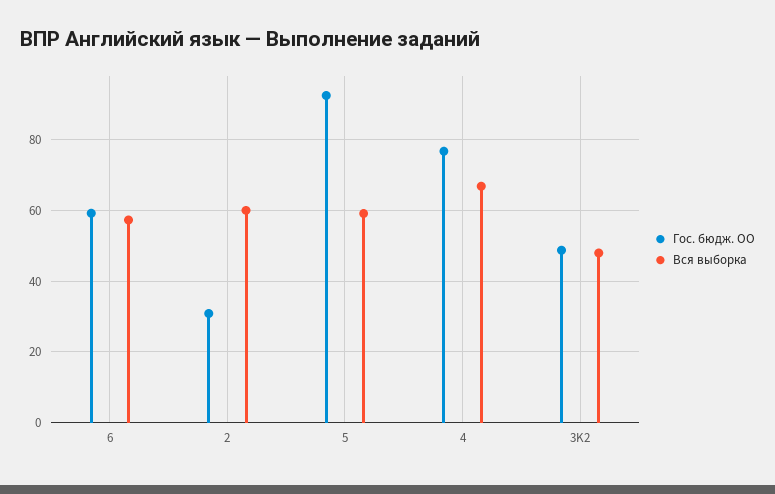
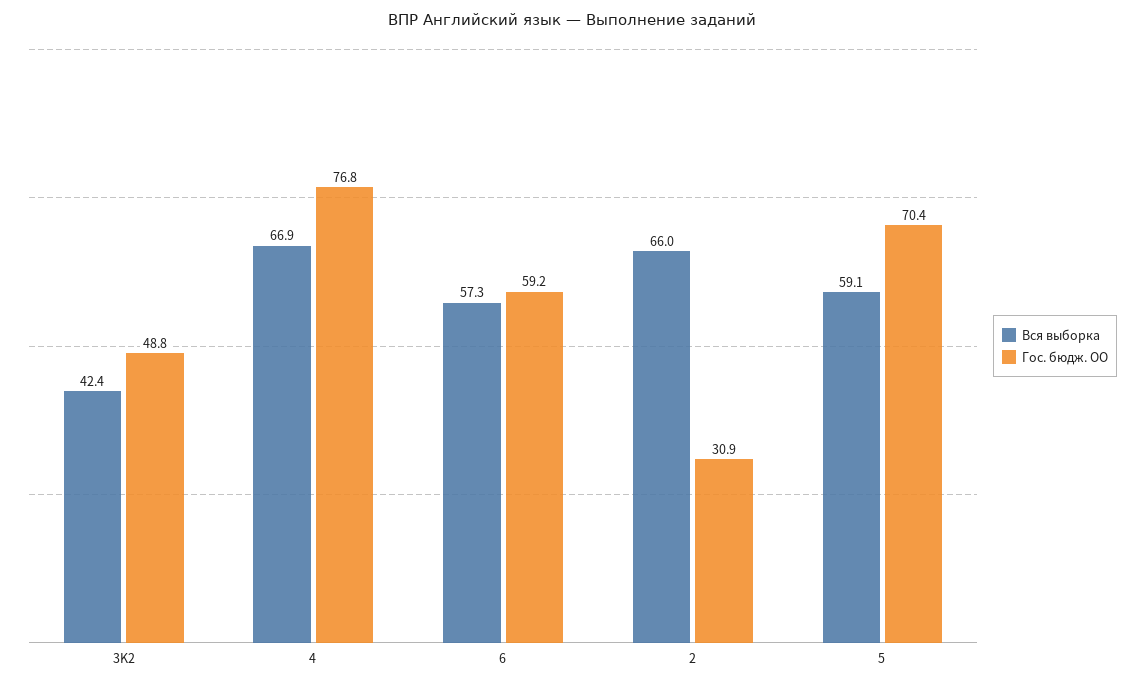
  {
    "Гос. бюдж. ОО": {
      "6": 59.2,
      "2": 30.9,
-     "5": 92,
+     "5": 70.4,
      "4": 76.8,
      "3K2": 48.8
    },
    "Вся выборка": {
      "6": 57.3,
-     "2": 60,
+     "2": 66,
      "5": 59.1,
      "4": 66.9,
-     "3K2": 48
+     "3K2": 42.4
    }
  }

